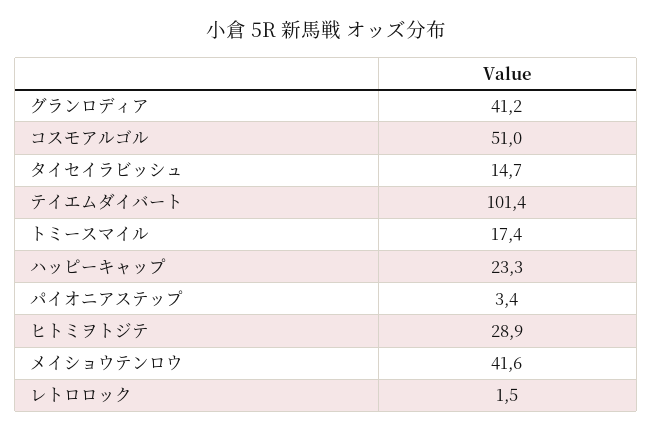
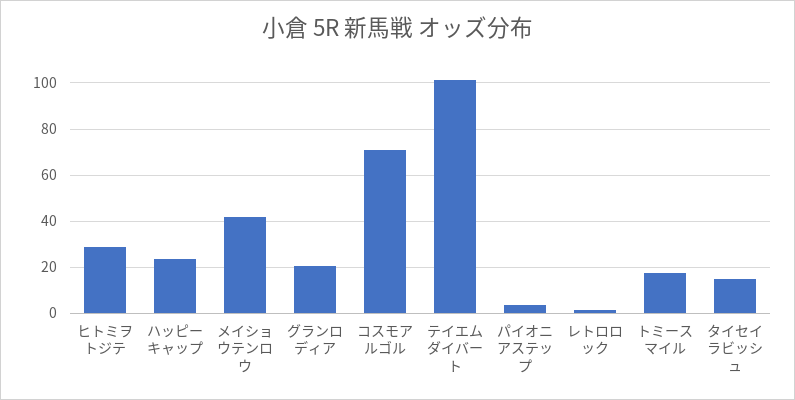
  {
-   "グランロディア": 41.2,
+   "グランロディア": 20,
-   "コスモアルゴル": 51,
+   "コスモアルゴル": 70,
    "タイセイラビッシュ": 14.7,
    "テイエムダイバート": 101.4,
    "トミースマイル": 17.4,
    "ハッピーキャップ": 23.3,
    "パイオニアステップ": 3.4,
    "ヒトミヲトジテ": 28.9,
    "メイショウテンロウ": 41.6,
    "レトロロック": 1.5
  }

